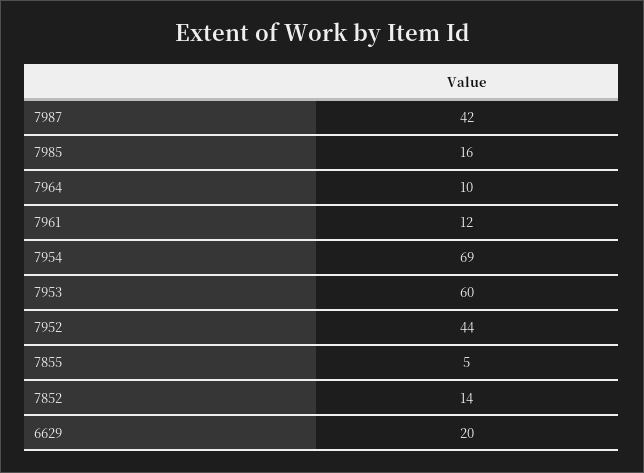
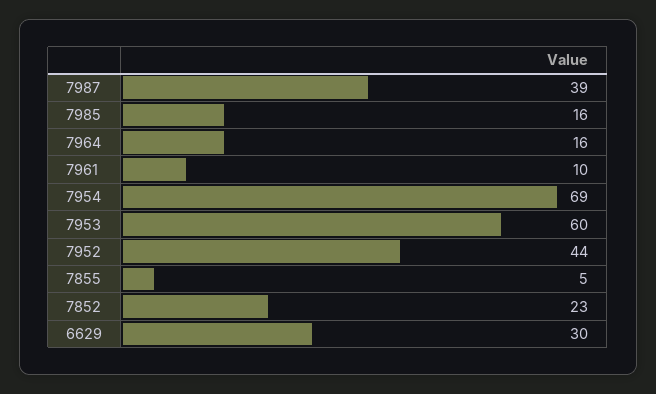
  {
-   "7987": 42,
+   "7987": 39,
    "7985": 16,
-   "7964": 10,
+   "7964": 16,
-   "7961": 12,
+   "7961": 10,
    "7954": 69,
    "7953": 60,
    "7952": 44,
    "7855": 5,
-   "7852": 14,
+   "7852": 23,
-   "6629": 20
+   "6629": 30
  }

